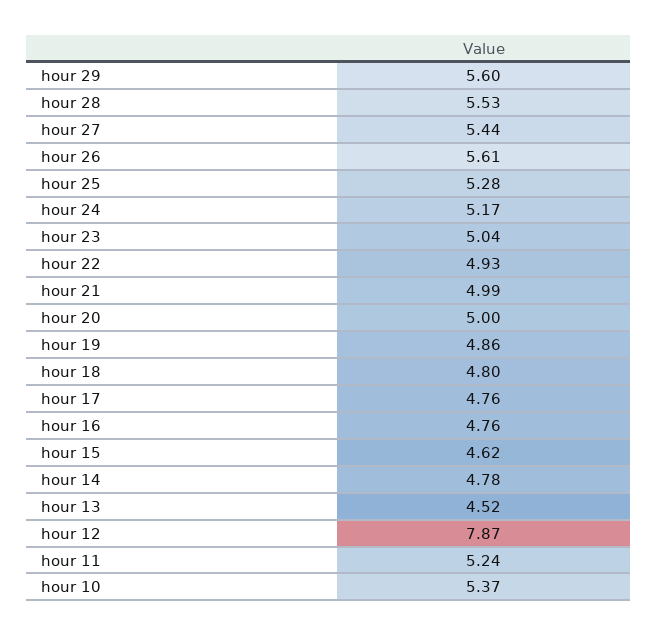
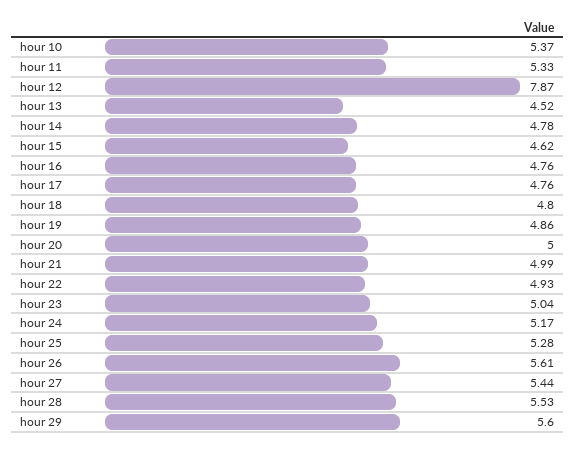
  {
    "hour 29": 5.6,
    "hour 28": 5.53,
    "hour 27": 5.44,
    "hour 26": 5.61,
    "hour 25": 5.28,
    "hour 24": 5.17,
    "hour 23": 5.04,
    "hour 22": 4.93,
    "hour 21": 4.99,
    "hour 20": 5,
    "hour 19": 4.86,
    "hour 18": 4.8,
    "hour 17": 4.76,
    "hour 16": 4.76,
    "hour 15": 4.62,
    "hour 14": 4.78,
    "hour 13": 4.52,
    "hour 12": 7.87,
-   "hour 11": 5.24,
+   "hour 11": 5.33,
    "hour 10": 5.37
  }

